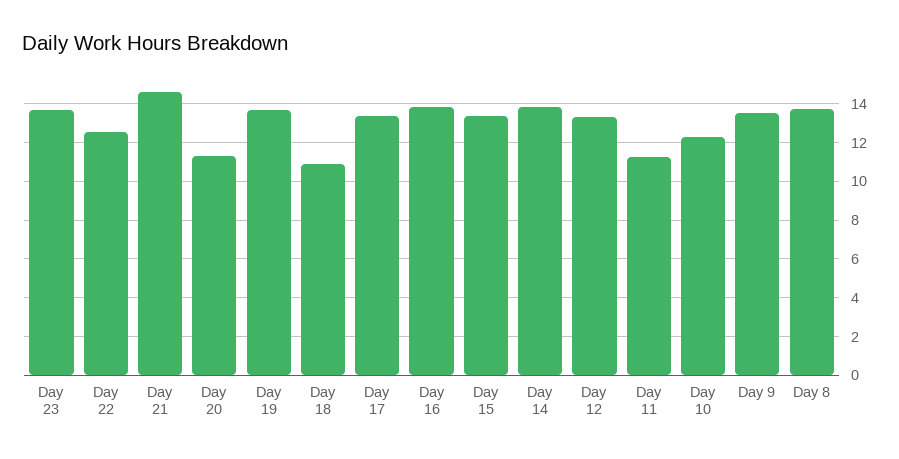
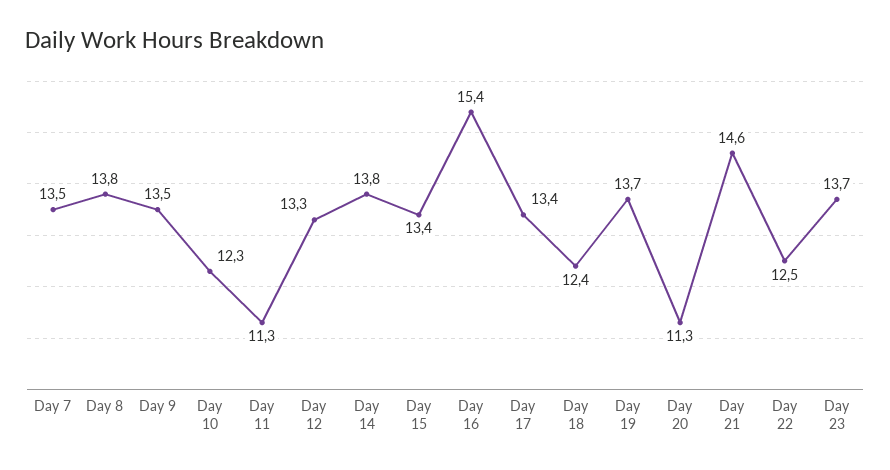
  {
    "Day 23": 13.7,
    "Day 22": 12.5,
    "Day 21": 14.6,
    "Day 20": 11.3,
    "Day 19": 13.7,
-   "Day 18": 11,
+   "Day 18": 12.4,
    "Day 17": 13.4,
-   "Day 16": 14,
+   "Day 16": 15.4,
    "Day 15": 13.4,
    "Day 14": 13.8,
    "Day 12": 13.3,
    "Day 11": 11.3,
    "Day 10": 12.3,
    "Day 9": 13.5,
-   "Day 8": 13.8
+   "Day 8": 13.8,
+   "Day 7": 13.5
  }

